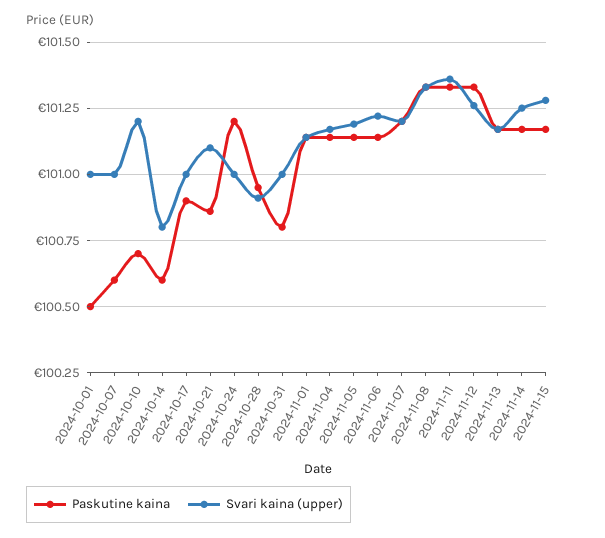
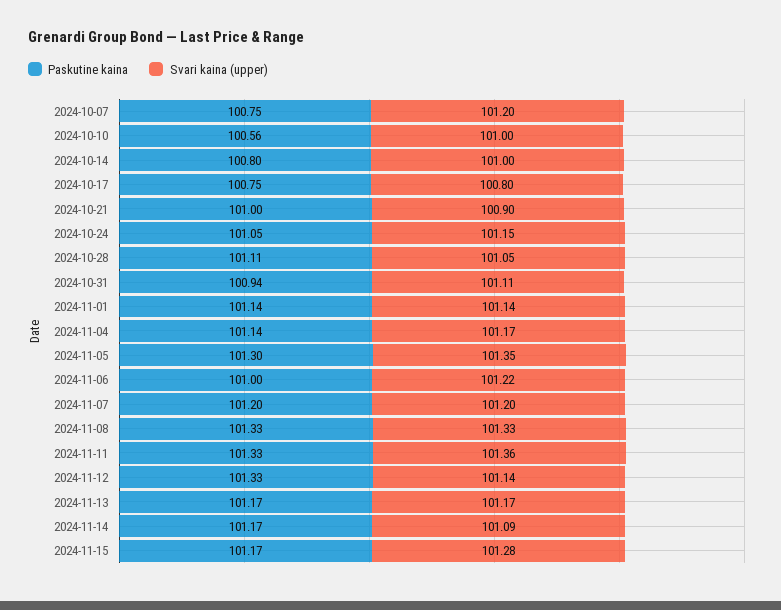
  {
    "Paskutine kaina": {
-     "2024-10-01": 100.5,
-     "2024-10-07": 100.6,
+     "2024-10-07": 100.75,
-     "2024-10-10": 100.7,
+     "2024-10-10": 100.56,
-     "2024-10-14": 100.6,
+     "2024-10-14": 100.8,
-     "2024-10-17": 100.9,
+     "2024-10-17": 100.75,
-     "2024-10-21": 100.85,
+     "2024-10-21": 101,
-     "2024-10-24": 101.2,
+     "2024-10-24": 101.05,
-     "2024-10-28": 100.95,
+     "2024-10-28": 101.11,
-     "2024-10-31": 100.8,
+     "2024-10-31": 100.94,
      "2024-11-01": 101.14,
      "2024-11-04": 101.14,
-     "2024-11-05": 101.15,
+     "2024-11-05": 101.3,
-     "2024-11-06": 101.15,
+     "2024-11-06": 101,
      "2024-11-07": 101.2,
      "2024-11-08": 101.33,
      "2024-11-11": 101.33,
      "2024-11-12": 101.33,
      "2024-11-13": 101.17,
      "2024-11-14": 101.17,
      "2024-11-15": 101.17
    },
    "Svari kaina (upper)": {
-     "2024-10-01": 101,
-     "2024-10-07": 101,
+     "2024-10-07": 101.2,
-     "2024-10-10": 101.2,
+     "2024-10-10": 101,
-     "2024-10-14": 100.8,
+     "2024-10-14": 101,
-     "2024-10-17": 101,
+     "2024-10-17": 100.8,
-     "2024-10-21": 101.1,
+     "2024-10-21": 100.9,
-     "2024-10-24": 101,
+     "2024-10-24": 101.15,
-     "2024-10-28": 100.9,
+     "2024-10-28": 101.05,
-     "2024-10-31": 101,
+     "2024-10-31": 101.11,
      "2024-11-01": 101.14,
      "2024-11-04": 101.17,
-     "2024-11-05": 101.2,
+     "2024-11-05": 101.35,
      "2024-11-06": 101.22,
      "2024-11-07": 101.2,
      "2024-11-08": 101.33,
      "2024-11-11": 101.36,
-     "2024-11-12": 101.25,
+     "2024-11-12": 101.14,
      "2024-11-13": 101.17,
-     "2024-11-14": 101.25,
+     "2024-11-14": 101.09,
      "2024-11-15": 101.28
    }
  }

